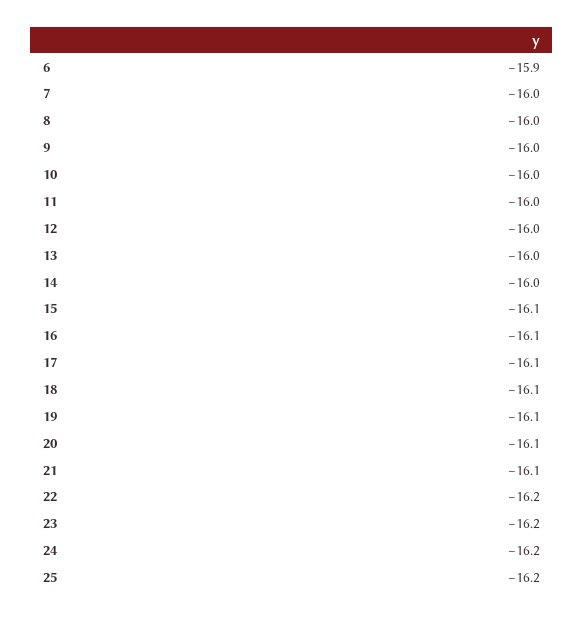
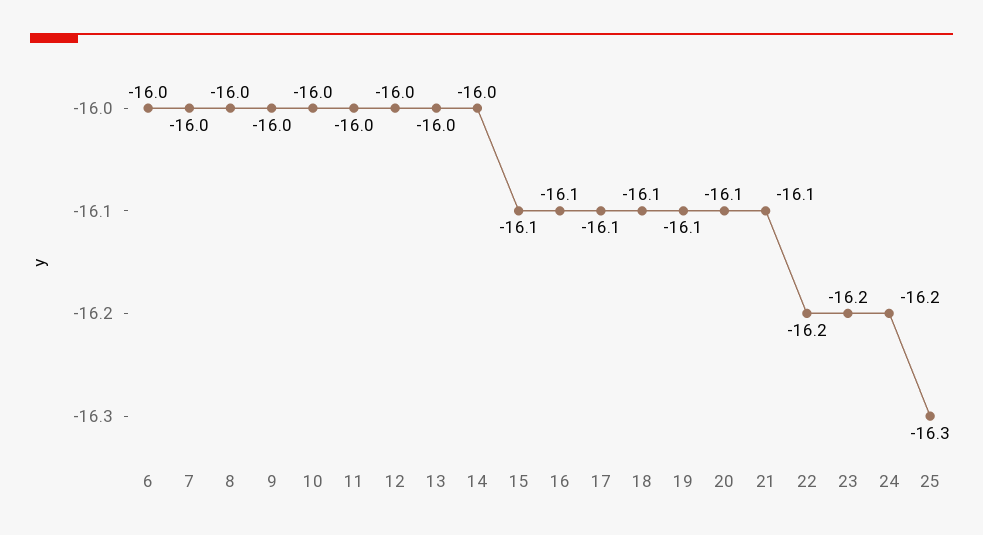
  {
-   "6": -15.9,
+   "6": -16,
    "7": -16,
    "8": -16,
    "9": -16,
    "10": -16,
    "11": -16,
    "12": -16,
    "13": -16,
    "14": -16,
    "15": -16.1,
    "16": -16.1,
    "17": -16.1,
    "18": -16.1,
    "19": -16.1,
    "20": -16.1,
    "21": -16.1,
    "22": -16.2,
    "23": -16.2,
    "24": -16.2,
-   "25": -16.2
+   "25": -16.3
  }

